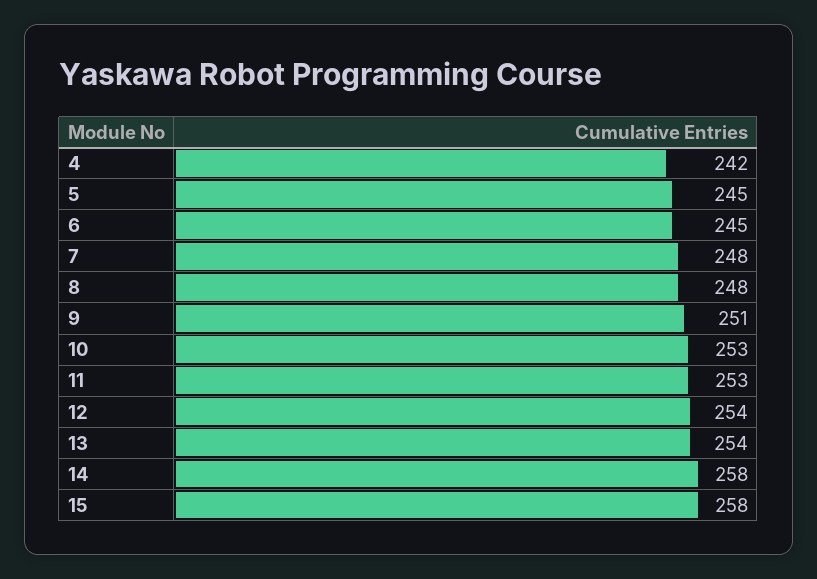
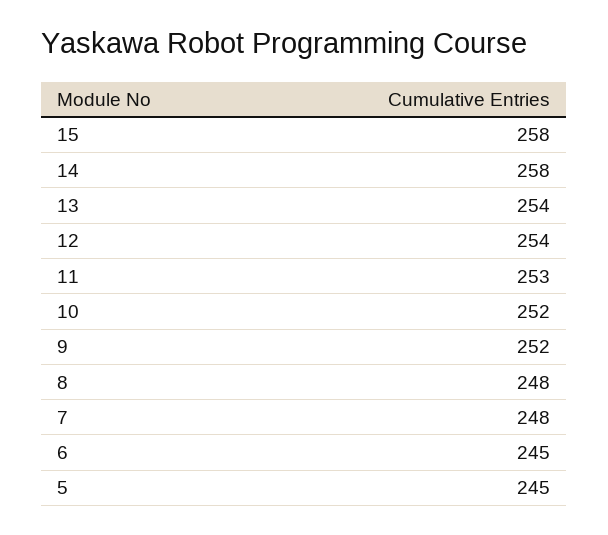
  {
-   "4": 242,
    "5": 245,
    "6": 245,
    "7": 248,
    "8": 248,
-   "9": 251,
+   "9": 252,
-   "10": 253,
+   "10": 252,
    "11": 253,
    "12": 254,
    "13": 254,
    "14": 258,
    "15": 258
  }

